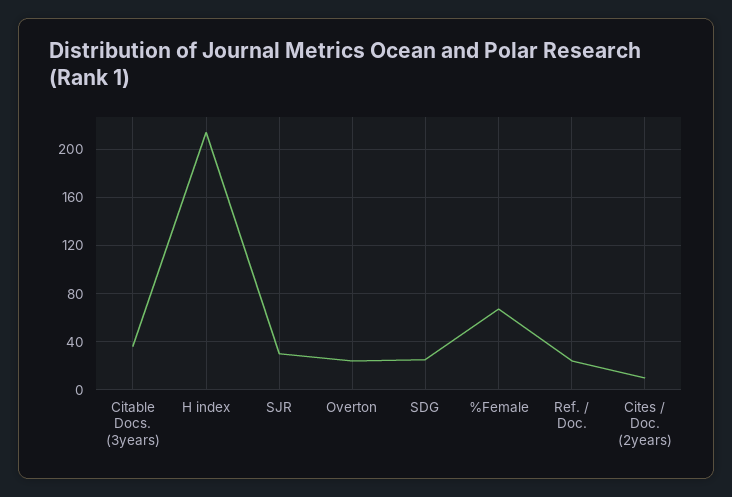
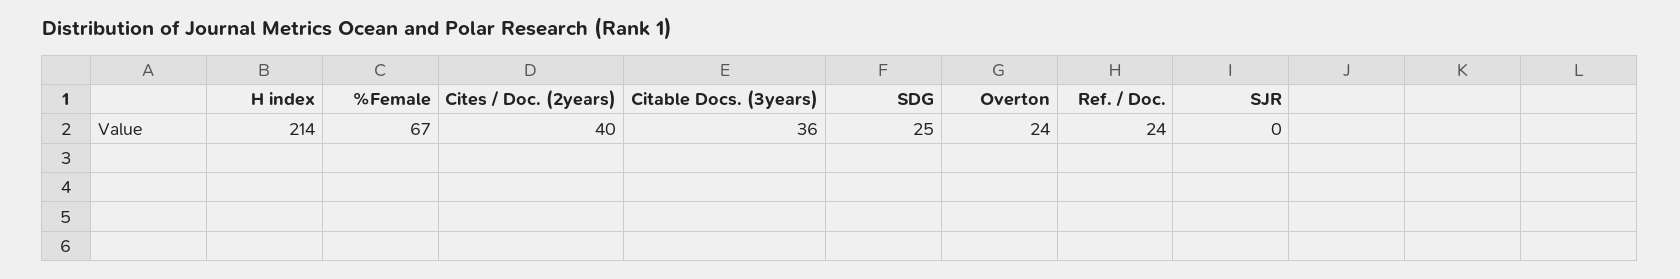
  {
    "Citable Docs. (3years)": 36,
    "H index": 214,
-   "SJR": 30,
+   "SJR": 0,
    "Overton": 24,
    "SDG": 25,
    "%Female": 67,
    "Ref. / Doc.": 24,
-   "Cites / Doc. (2years)": 10
+   "Cites / Doc. (2years)": 40
  }

